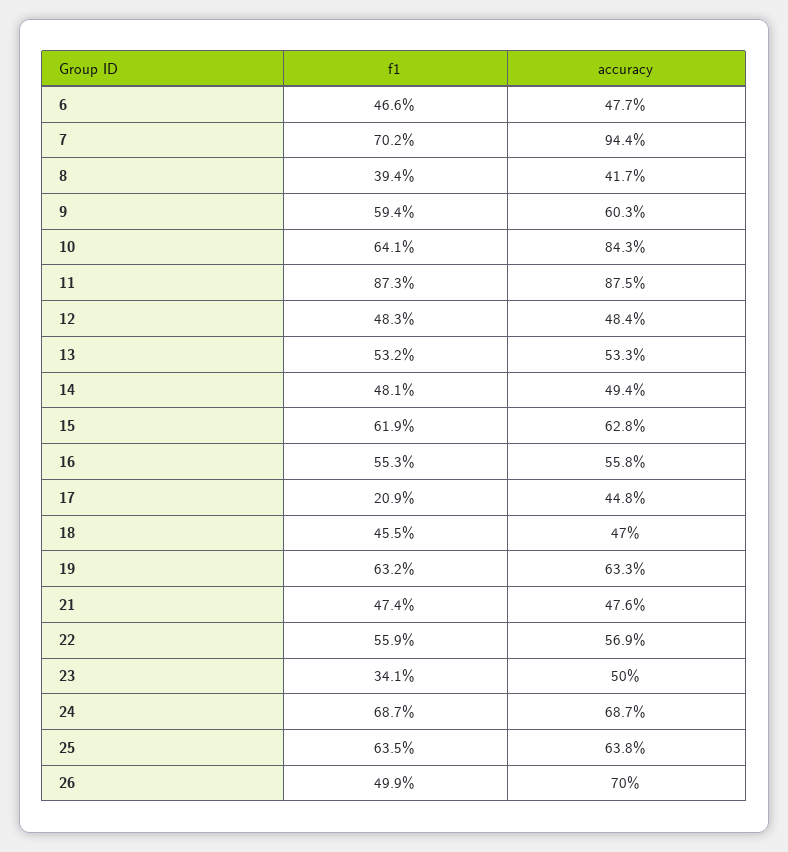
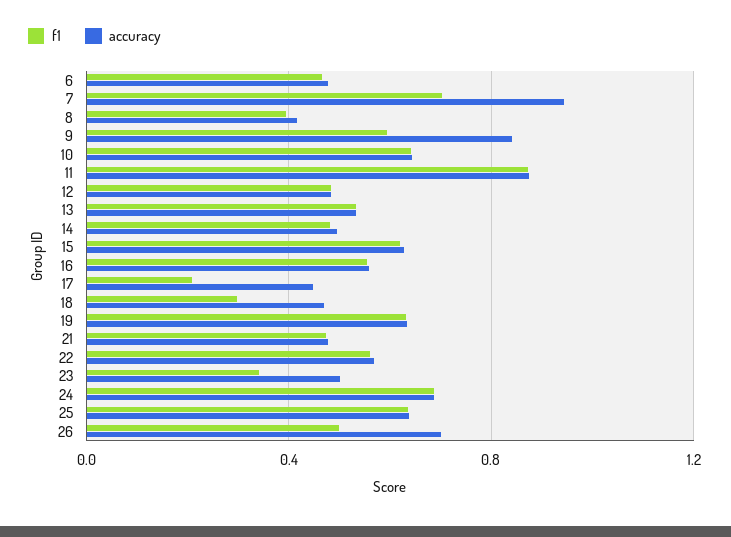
  {
    "f1": {
      "6": 0.466,
      "7": 0.702,
      "8": 0.394,
      "9": 0.594,
      "10": 0.641,
      "11": 0.873,
      "12": 0.483,
      "13": 0.532,
      "14": 0.481,
      "15": 0.619,
      "16": 0.553,
      "17": 0.209,
-     "18": 0.455,
+     "18": 0.3,
      "19": 0.632,
      "21": 0.474,
      "22": 0.559,
      "23": 0.341,
      "24": 0.687,
      "25": 0.635,
      "26": 0.499
    },
    "accuracy": {
      "6": 0.477,
      "7": 0.944,
      "8": 0.417,
-     "9": 0.603,
+     "9": 0.85,
-     "10": 0.843,
+     "10": 0.65,
      "11": 0.875,
      "12": 0.484,
      "13": 0.533,
      "14": 0.494,
      "15": 0.628,
      "16": 0.558,
      "17": 0.448,
      "18": 0.47,
      "19": 0.633,
      "21": 0.476,
      "22": 0.569,
      "23": 0.5,
      "24": 0.687,
      "25": 0.638,
      "26": 0.7
    }
  }

